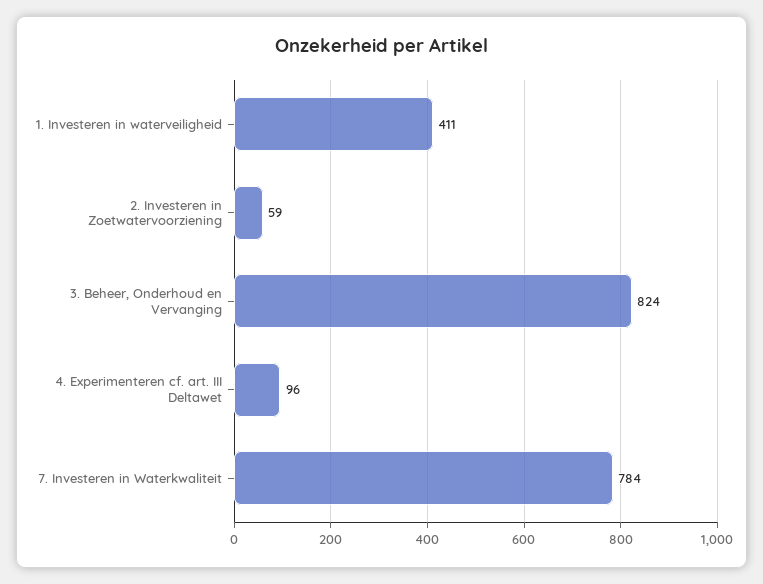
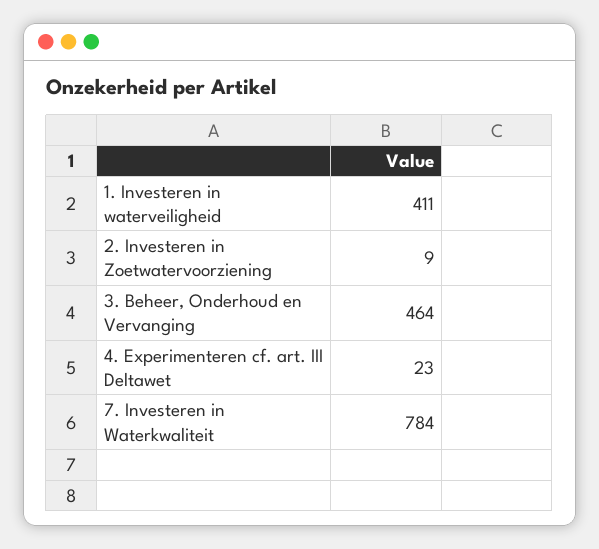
  {
    "1. Investeren in waterveiligheid": 411,
-   "2. Investeren in Zoetwatervoorziening": 59,
+   "2. Investeren in Zoetwatervoorziening": 9,
-   "3. Beheer, Onderhoud en Vervanging": 824,
+   "3. Beheer, Onderhoud en Vervanging": 464,
-   "4. Experimenteren cf. art. III Deltawet": 96,
+   "4. Experimenteren cf. art. III Deltawet": 23,
    "7. Investeren in Waterkwaliteit": 784
  }

